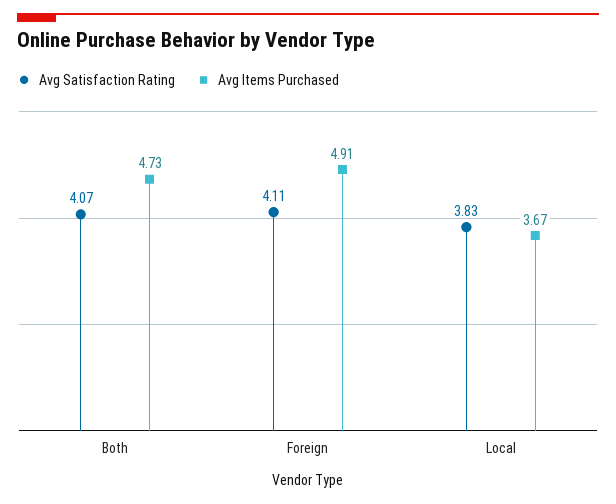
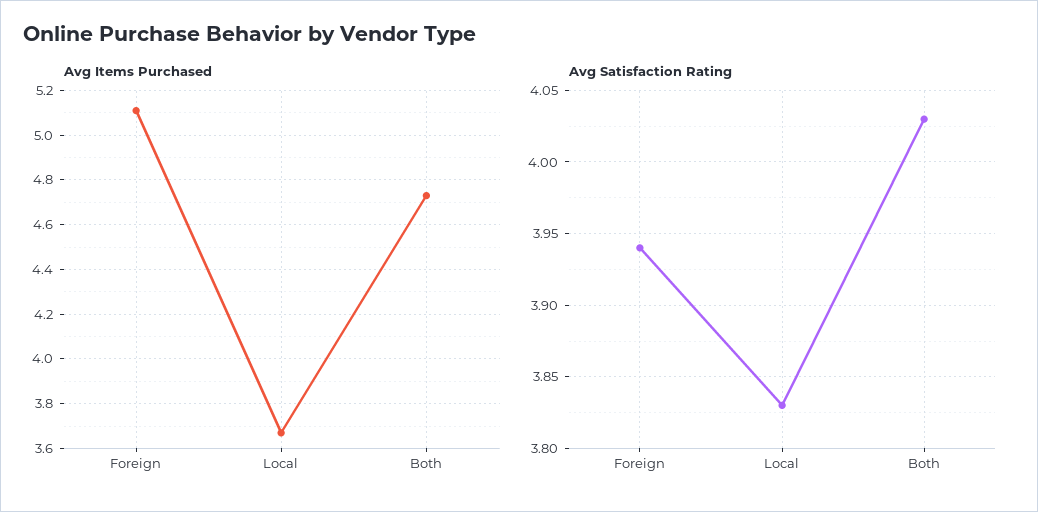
  {
    "Avg Satisfaction Rating": {
-     "Both": 4.07,
+     "Both": 4.03,
-     "Foreign": 4.11,
+     "Foreign": 3.94,
      "Local": 3.83
    },
    "Avg Items Purchased": {
      "Both": 4.73,
-     "Foreign": 4.91,
+     "Foreign": 5.1,
      "Local": 3.67
    }
  }

